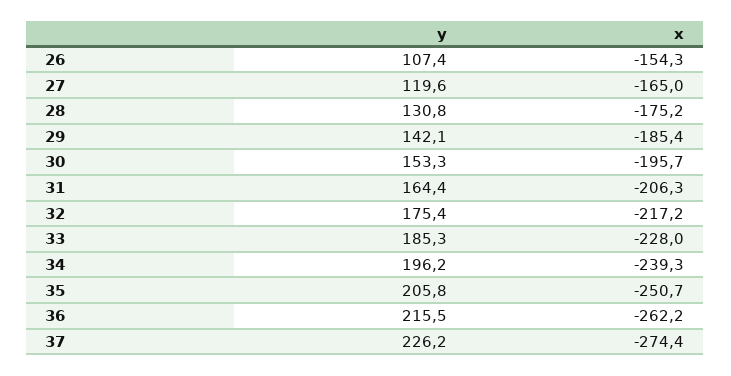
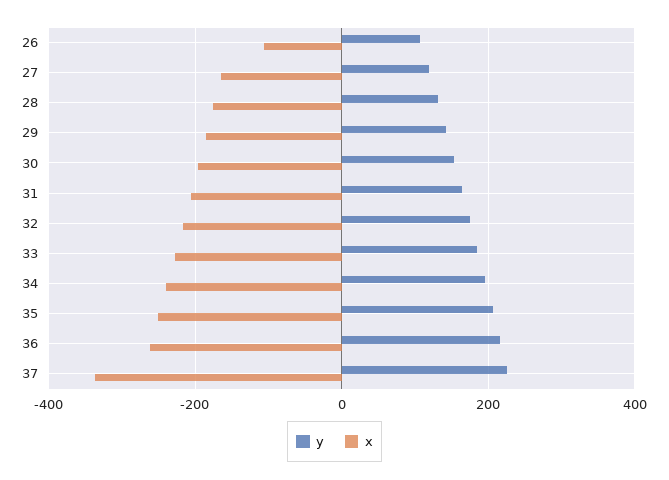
  {
    "y": {
      "26": 107.4,
      "27": 119.6,
      "28": 130.8,
      "29": 142.1,
      "30": 153.3,
      "31": 164.4,
      "32": 175.4,
      "33": 185.3,
      "34": 196.2,
      "35": 205.8,
      "36": 215.5,
      "37": 226.2
    },
    "x": {
-     "26": -154.3,
+     "26": -100,
      "27": -165,
      "28": -175.2,
      "29": -185.4,
      "30": -195.7,
      "31": -206.3,
      "32": -217.2,
      "33": -228,
      "34": -239.3,
      "35": -250.7,
      "36": -262.2,
-     "37": -274.4
+     "37": -340
    }
  }

